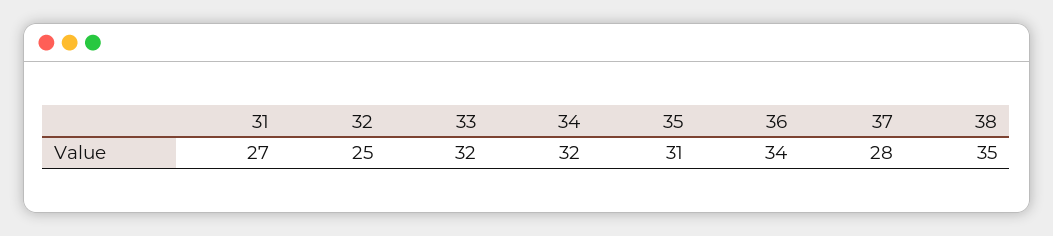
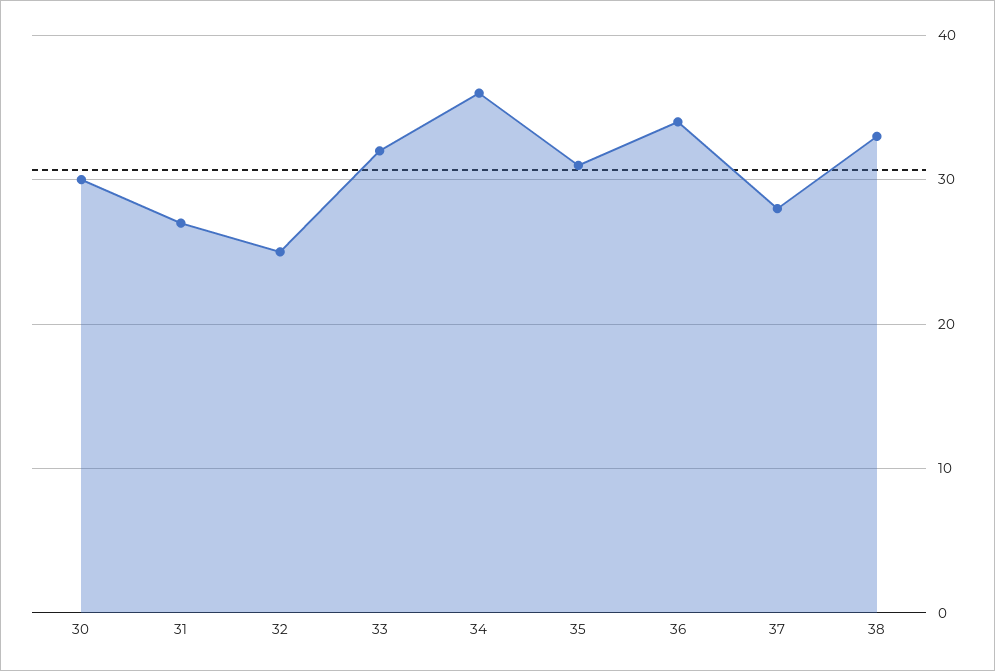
  {
    "31": 27,
    "32": 25,
    "33": 32,
-   "34": 32,
+   "34": 36,
    "35": 31,
    "36": 34,
    "37": 28,
-   "38": 35
+   "38": 33,
+   "30": 30
  }

